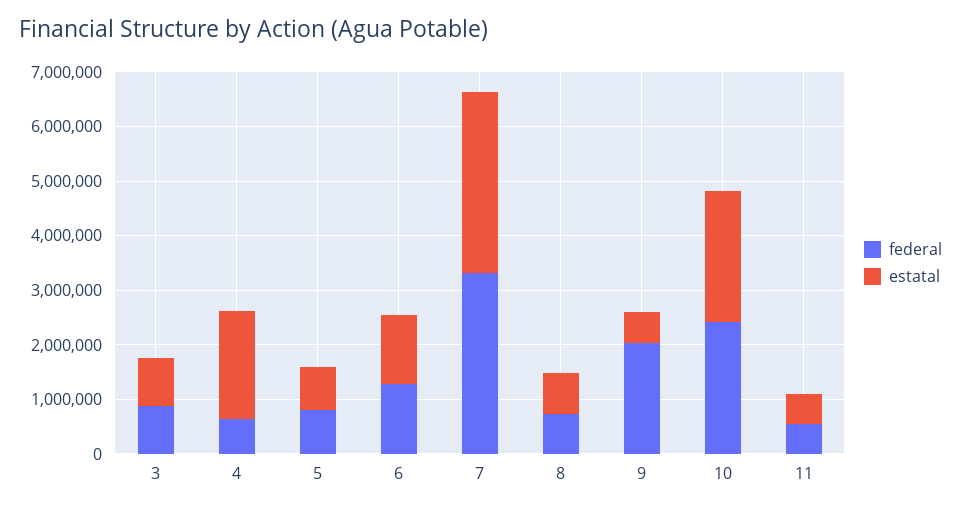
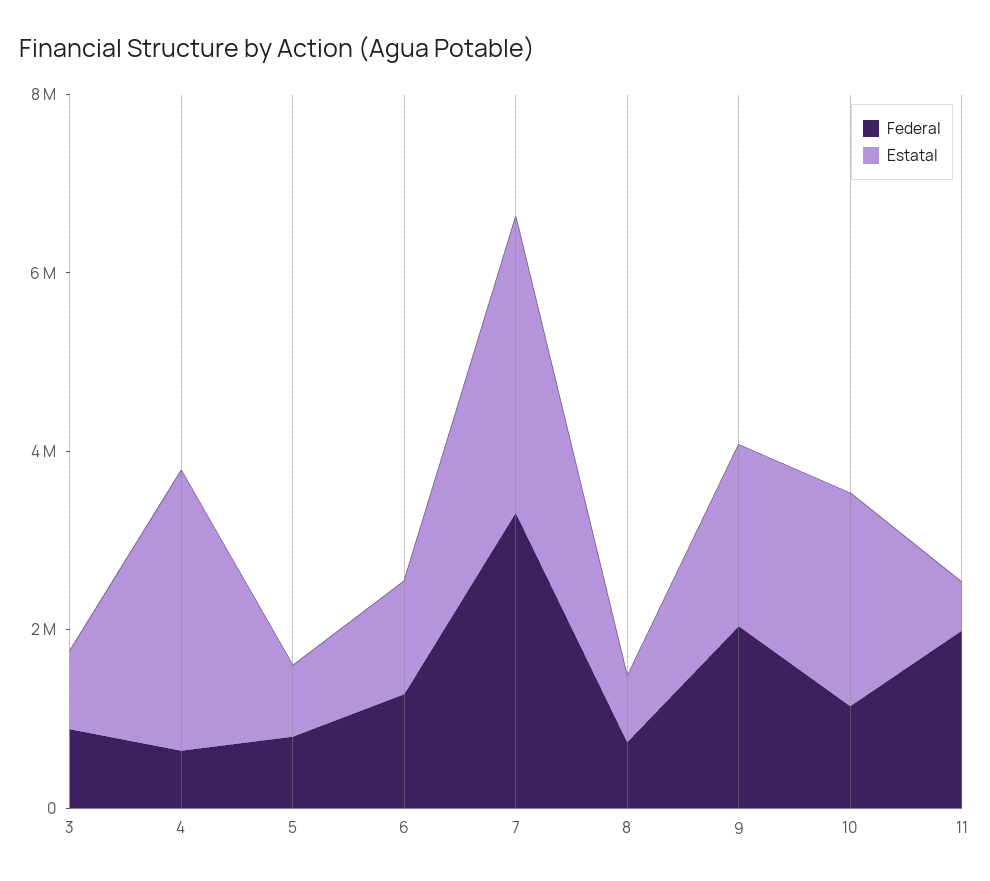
  {
    "federal": {
      "3": 800000,
      "4": 600000,
      "5": 800000,
      "6": 1200000,
      "7": 3400000,
      "8": 800000,
      "9": 2000000,
-     "10": 2400000,
+     "10": 1000000,
-     "11": 600000
+     "11": 2000000
    },
    "estatal": {
      "3": 800000,
-     "4": 2000000,
+     "4": 3000000,
      "5": 800000,
      "6": 1200000,
      "7": 3400000,
      "8": 800000,
-     "9": 600000,
+     "9": 2000000,
      "10": 2400000,
      "11": 600000
    }
  }

